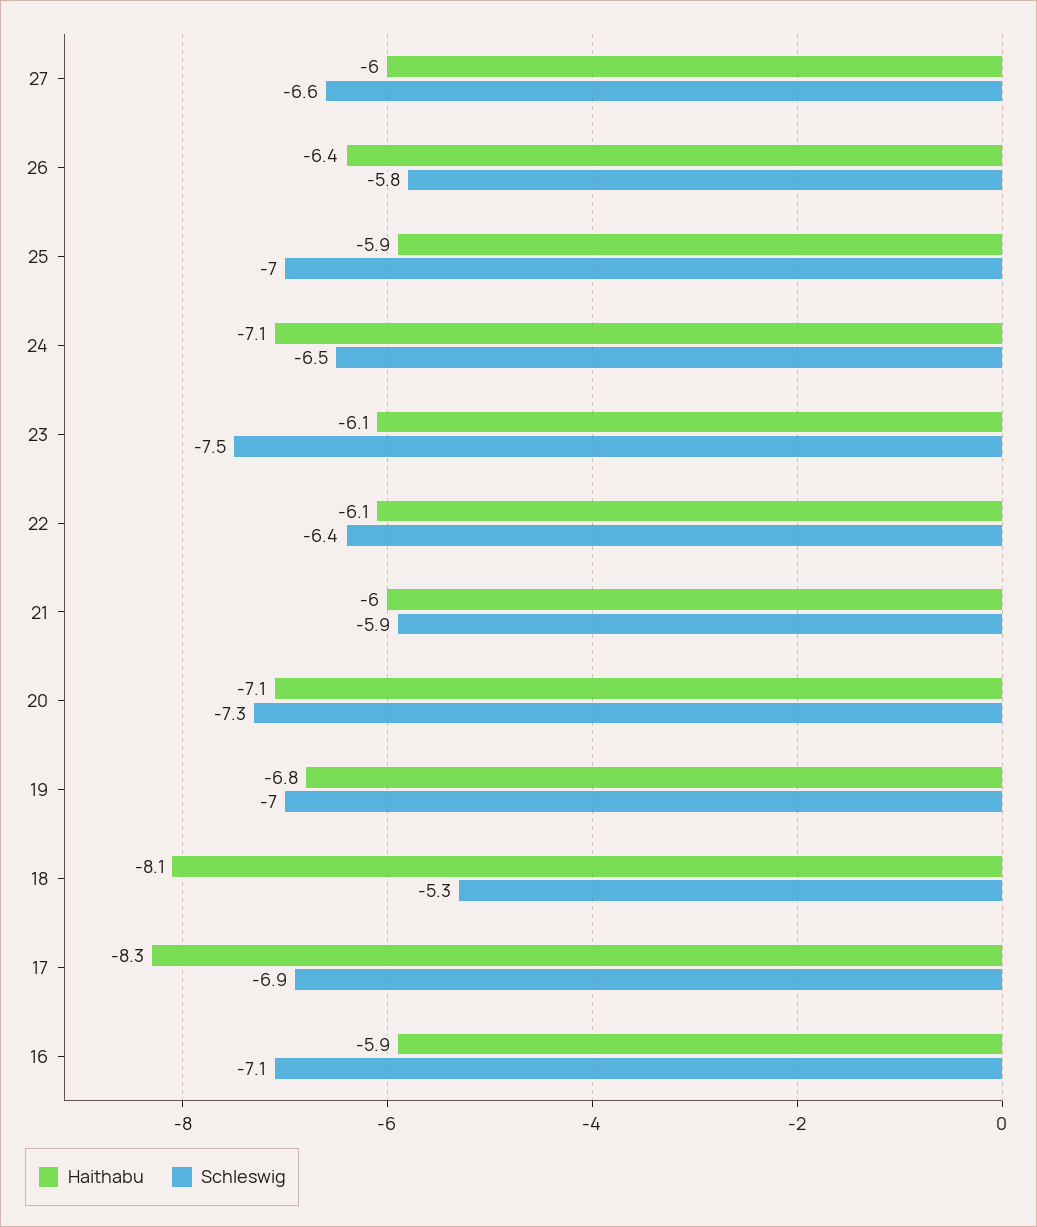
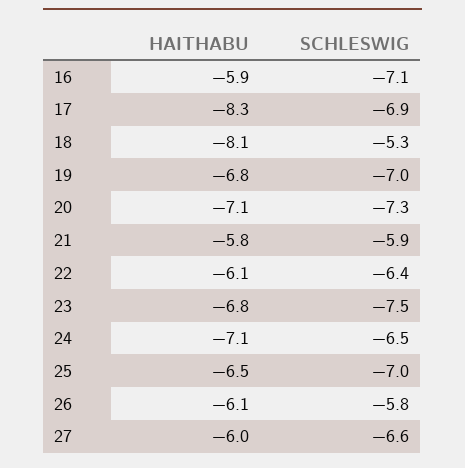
  {
    "Haithabu": {
      "27": -6,
-     "26": -6.4,
+     "26": -6.1,
-     "25": -5.9,
+     "25": -6.5,
      "24": -7.1,
-     "23": -6.1,
+     "23": -6.8,
      "22": -6.1,
-     "21": -6,
+     "21": -5.8,
      "20": -7.1,
      "19": -6.8,
      "18": -8.1,
      "17": -8.3,
      "16": -5.9
    },
    "Schleswig": {
      "27": -6.6,
      "26": -5.8,
      "25": -7,
      "24": -6.5,
      "23": -7.5,
      "22": -6.4,
      "21": -5.9,
      "20": -7.3,
      "19": -7,
      "18": -5.3,
      "17": -6.9,
      "16": -7.1
    }
  }

